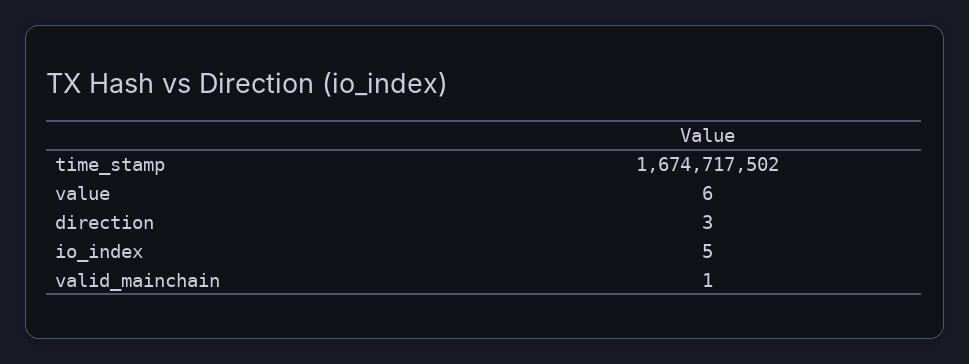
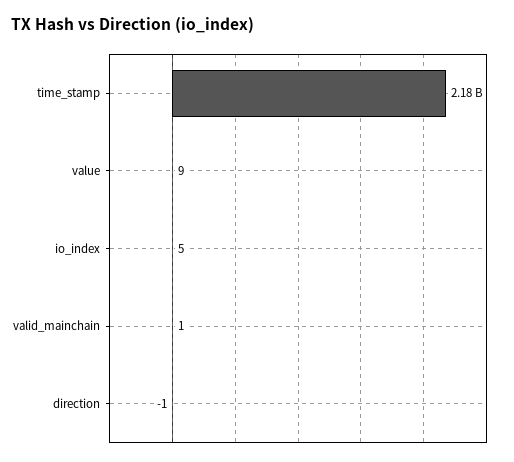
  {
-   "time_stamp": 1674717502,
+   "time_stamp": 2180000000,
-   "value": 6,
+   "value": 9,
-   "direction": 3,
+   "direction": -1,
    "io_index": 5,
    "valid_mainchain": 1
  }

